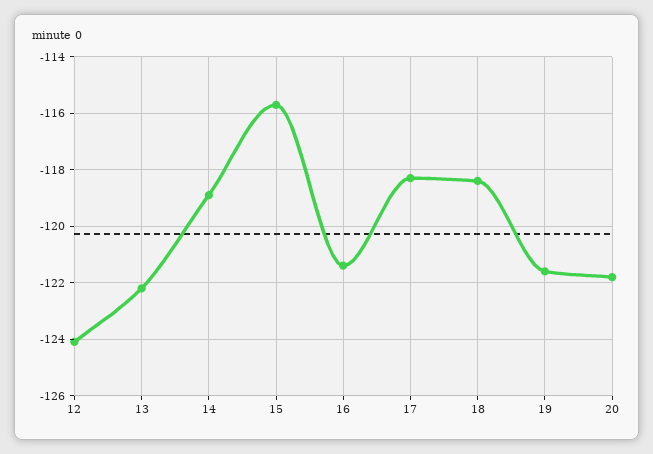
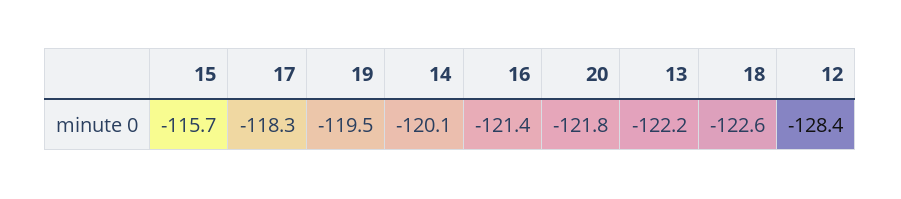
  {
-   "12": -124,
+   "12": -128.4,
    "13": -122.2,
-   "14": -119,
+   "14": -120.1,
    "15": -115.7,
    "16": -121.4,
    "17": -118.3,
-   "18": -118.5,
+   "18": -122.6,
-   "19": -121.5,
+   "19": -119.5,
    "20": -121.8
  }

